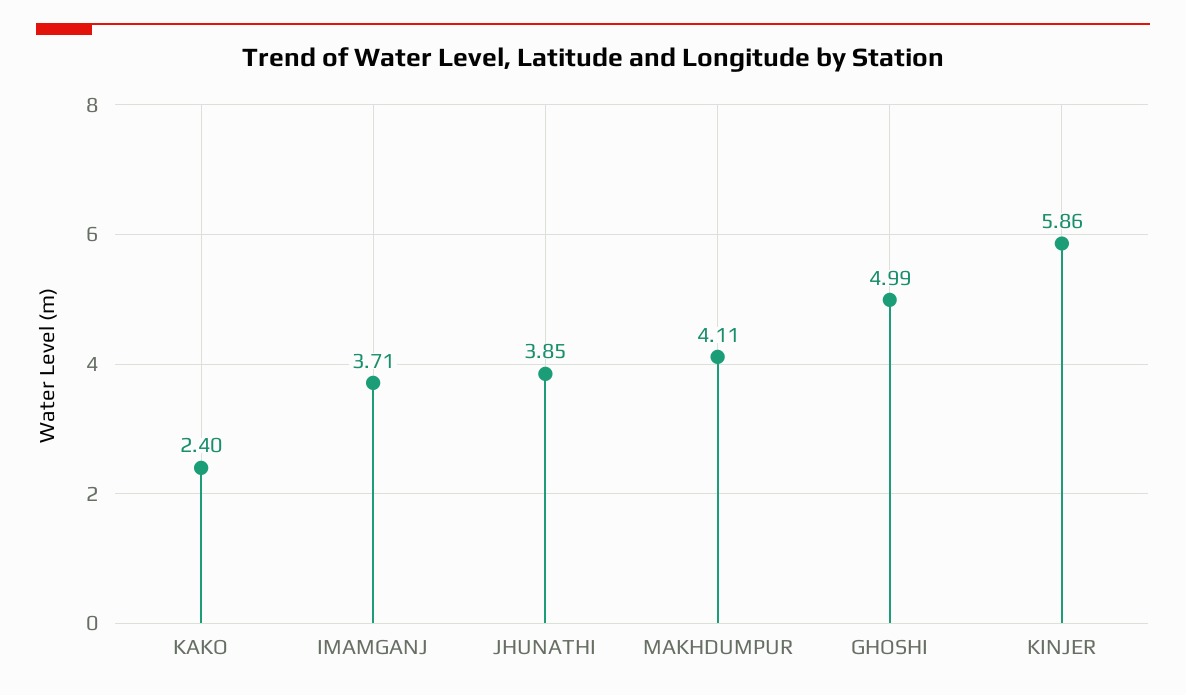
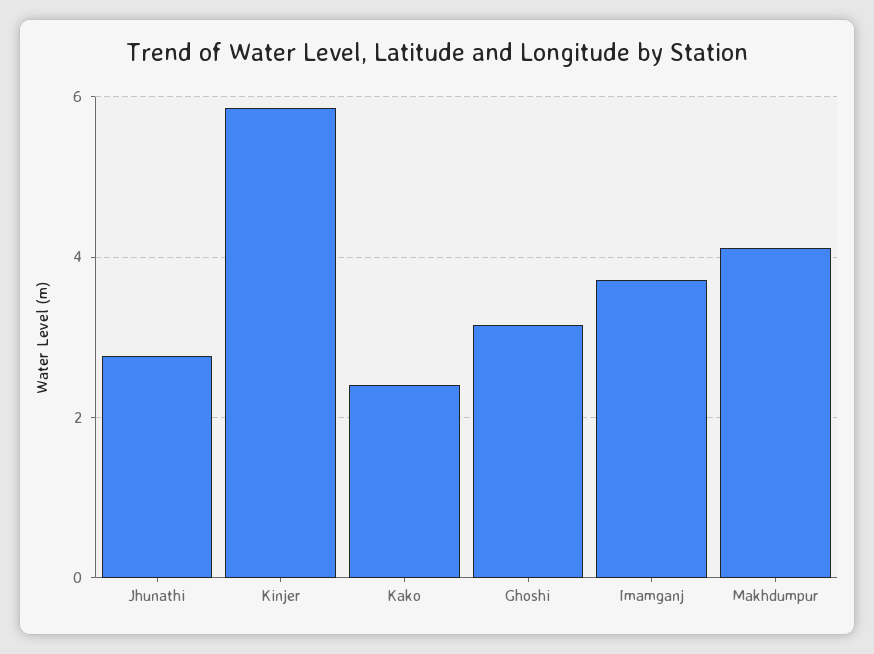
  {
    "KAKO": 2.4,
    "IMAMGANJ": 3.71,
-   "JHUNATHI": 3.85,
+   "JHUNATHI": 2.8,
    "MAKHDUMPUR": 4.11,
-   "GHOSHI": 4.99,
+   "GHOSHI": 3.2,
    "KINJER": 5.86
  }

